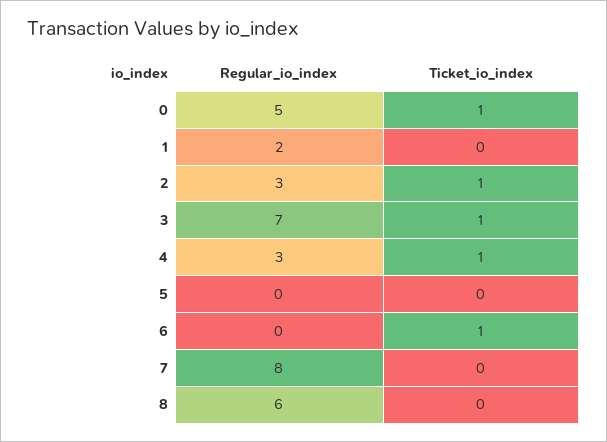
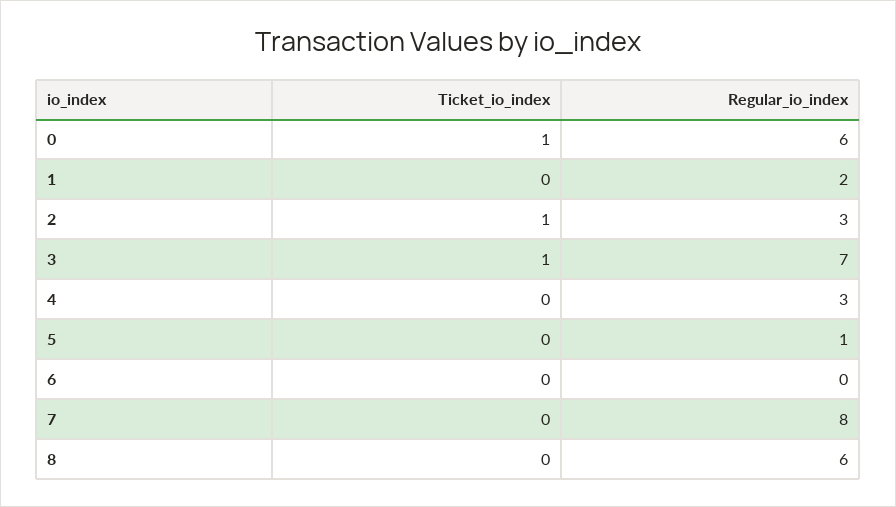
  {
    "Regular_io_index": {
-     "0": 5,
+     "0": 6,
      "1": 2,
      "2": 3,
      "3": 7,
      "4": 3,
-     "5": 0,
+     "5": 1,
      "6": 0,
      "7": 8,
      "8": 6
    },
    "Ticket_io_index": {
      "0": 1,
      "1": 0,
      "2": 1,
      "3": 1,
-     "4": 1,
+     "4": 0,
      "5": 0,
-     "6": 1,
+     "6": 0,
      "7": 0,
      "8": 0
    }
  }

